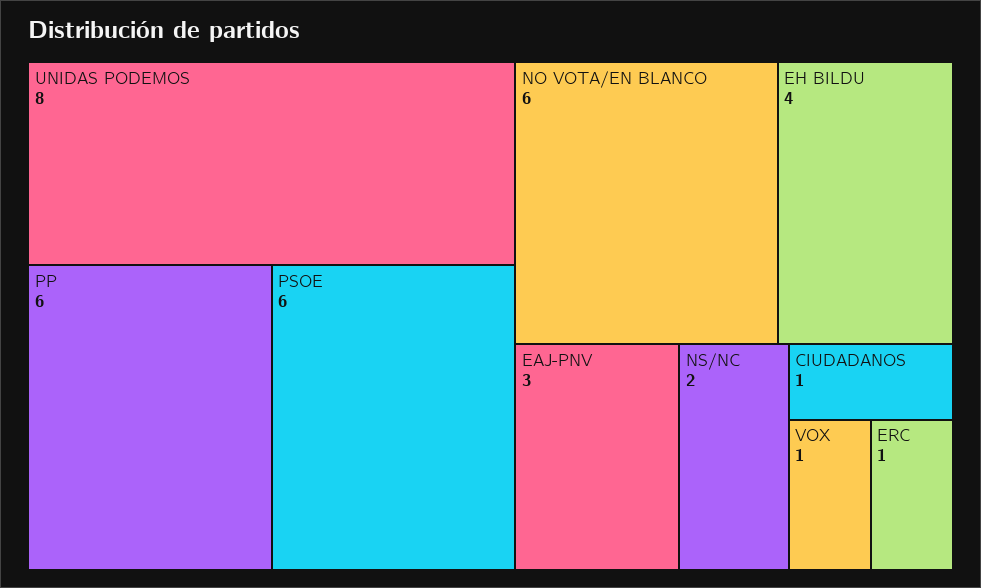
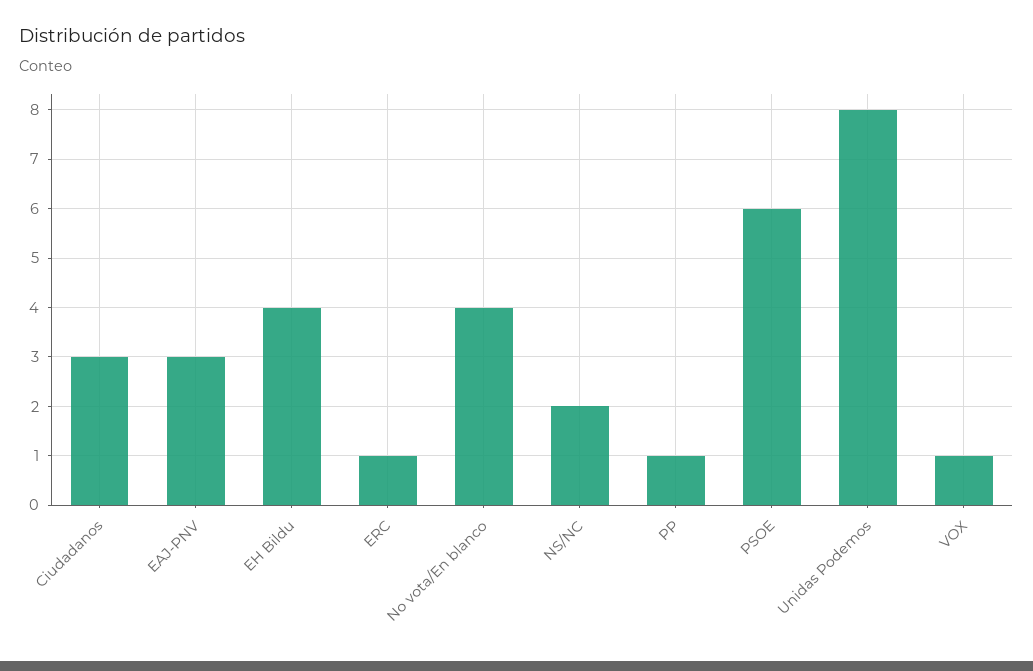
  {
    "UNIDAS PODEMOS": 8,
-   "PP": 6,
+   "PP": 1,
    "PSOE": 6,
-   "NO VOTA/EN BLANCO": 6,
+   "NO VOTA/EN BLANCO": 4,
    "EH BILDU": 4,
    "EAJ-PNV": 3,
    "NS/NC": 2,
-   "CIUDADANOS": 1,
+   "CIUDADANOS": 3,
    "VOX": 1,
    "ERC": 1
  }

